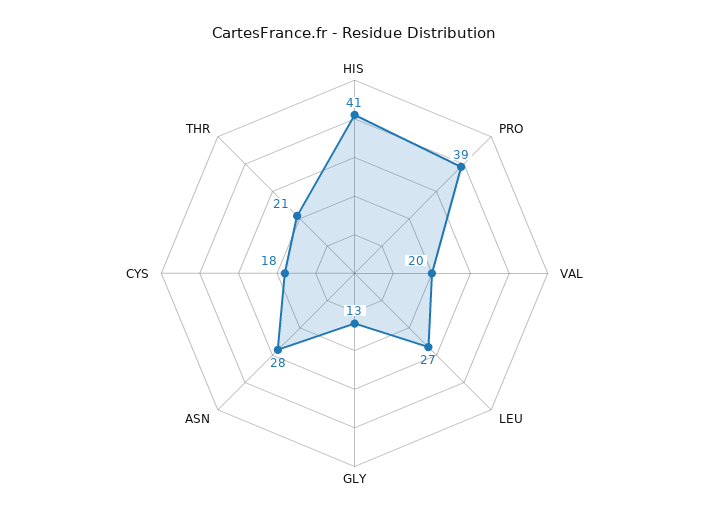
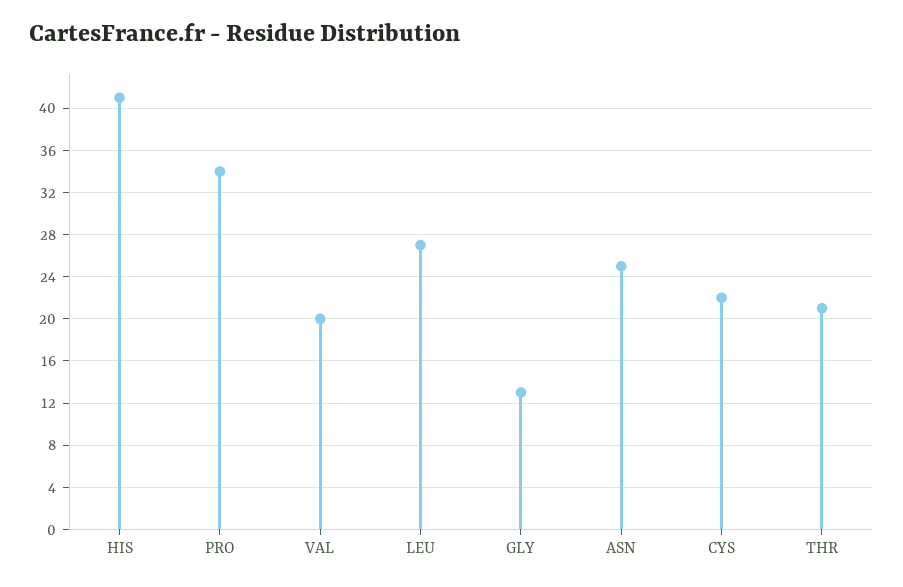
  {
    "HIS": 41,
-   "PRO": 39,
+   "PRO": 34,
    "VAL": 20,
    "LEU": 27,
    "GLY": 13,
-   "ASN": 28,
+   "ASN": 25,
-   "CYS": 18,
+   "CYS": 22,
    "THR": 21
  }

